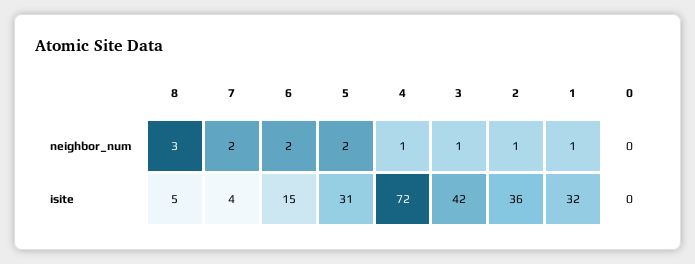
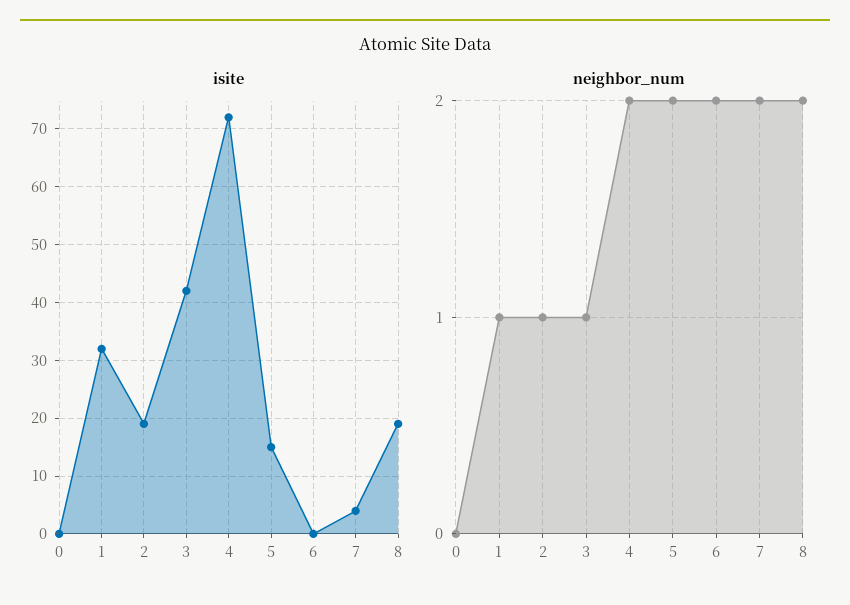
  {
    "neighbor_num": {
-     "8": 3,
+     "8": 2,
      "7": 2,
      "6": 2,
      "5": 2,
-     "4": 1,
+     "4": 2,
      "3": 1,
      "2": 1,
      "1": 1,
      "0": 0
    },
    "isite": {
-     "8": 5,
+     "8": 20,
      "7": 4,
-     "6": 15,
+     "6": 0,
-     "5": 31,
+     "5": 15,
      "4": 72,
      "3": 42,
-     "2": 36,
+     "2": 20,
      "1": 32,
      "0": 0
    }
  }

